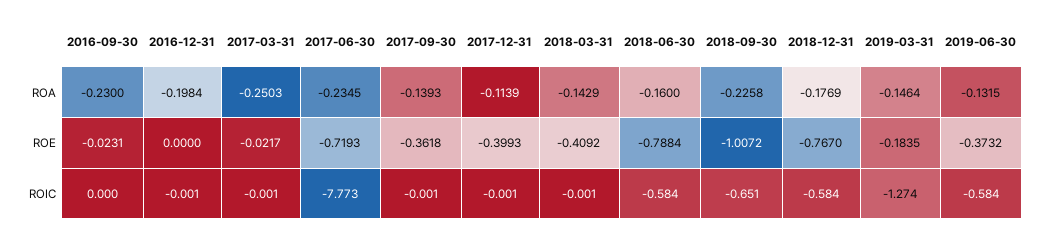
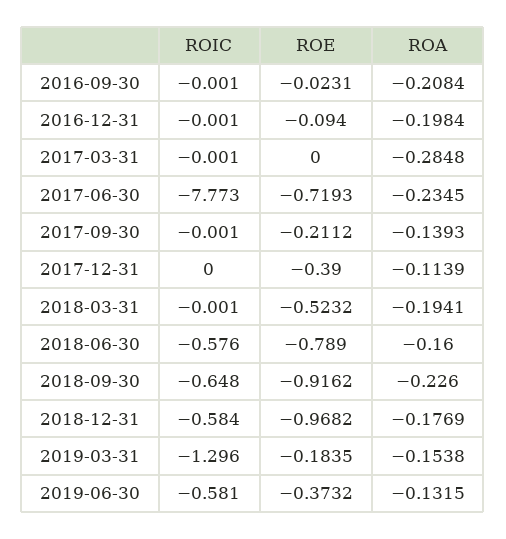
  {
    "2016-09-30": {
-     "ROA": -0.23,
+     "ROA": -0.2084,
      "ROE": -0.0231,
-     "ROIC": 0
+     "ROIC": -0.001
    },
    "2016-12-31": {
      "ROA": -0.1984,
-     "ROE": 0,
+     "ROE": -0.094,
      "ROIC": -0.001
    },
    "2017-03-31": {
-     "ROA": -0.2503,
+     "ROA": -0.2848,
-     "ROE": -0.0217,
+     "ROE": 0,
      "ROIC": -0.001
    },
    "2017-06-30": {
      "ROA": -0.2345,
      "ROE": -0.7193,
      "ROIC": -7.773
    },
    "2017-09-30": {
      "ROA": -0.1393,
-     "ROE": -0.3618,
+     "ROE": -0.2112,
      "ROIC": -0.001
    },
    "2017-12-31": {
      "ROA": -0.1139,
-     "ROE": -0.3993,
+     "ROE": -0.39,
-     "ROIC": -0.001
+     "ROIC": 0
    },
    "2018-03-31": {
-     "ROA": -0.1429,
+     "ROA": -0.1941,
-     "ROE": -0.4092,
+     "ROE": -0.5232,
      "ROIC": -0.001
    },
    "2018-06-30": {
      "ROA": -0.16,
-     "ROE": -0.7884,
+     "ROE": -0.789,
-     "ROIC": -0.584
+     "ROIC": -0.576
    },
    "2018-09-30": {
-     "ROA": -0.2258,
+     "ROA": -0.226,
-     "ROE": -1.0072,
+     "ROE": -0.9162,
-     "ROIC": -0.651
+     "ROIC": -0.648
    },
    "2018-12-31": {
      "ROA": -0.1769,
-     "ROE": -0.767,
+     "ROE": -0.9682,
      "ROIC": -0.584
    },
    "2019-03-31": {
-     "ROA": -0.1464,
+     "ROA": -0.1538,
      "ROE": -0.1835,
-     "ROIC": -1.274
+     "ROIC": -1.296
    },
    "2019-06-30": {
      "ROA": -0.1315,
      "ROE": -0.3732,
-     "ROIC": -0.584
+     "ROIC": -0.581
    }
  }

